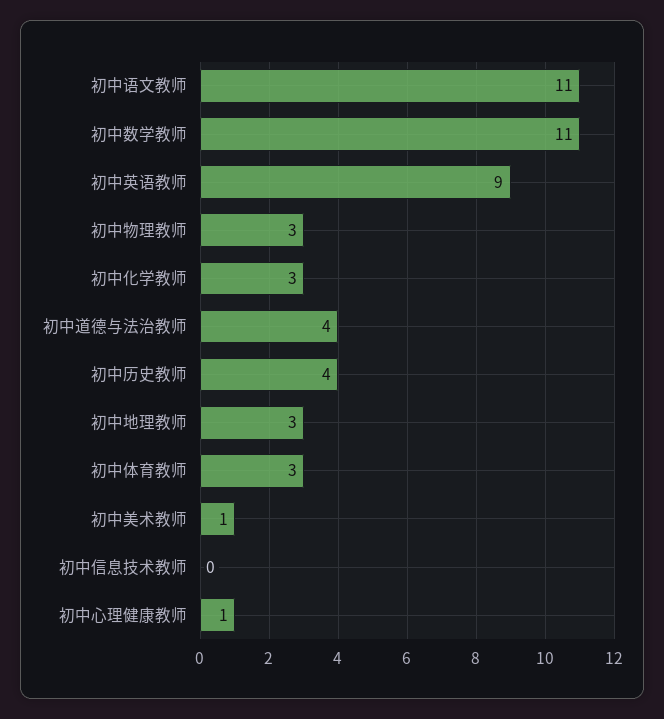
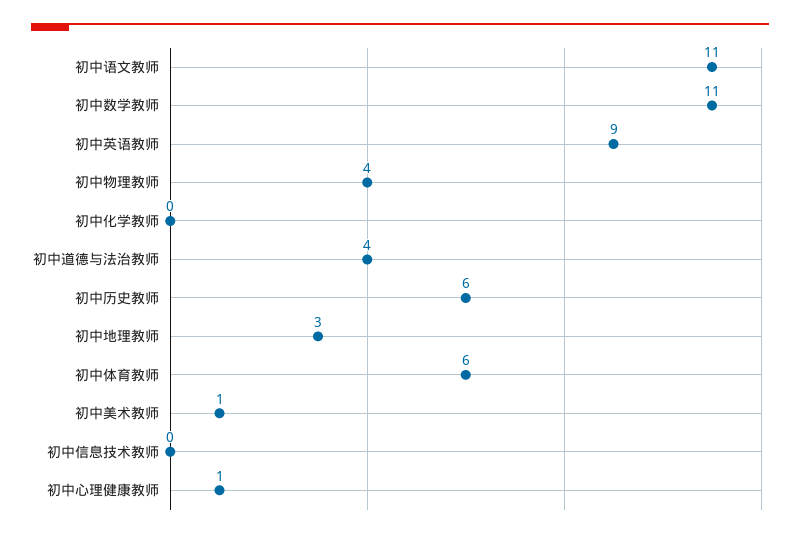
  {
    "初中语文教师": 11,
    "初中数学教师": 11,
    "初中英语教师": 9,
-   "初中物理教师": 3,
+   "初中物理教师": 4,
-   "初中化学教师": 3,
+   "初中化学教师": 0,
    "初中道德与法治教师": 4,
-   "初中历史教师": 4,
+   "初中历史教师": 6,
    "初中地理教师": 3,
-   "初中体育教师": 3,
+   "初中体育教师": 6,
    "初中美术教师": 1,
    "初中信息技术教师": 0,
    "初中心理健康教师": 1
  }

